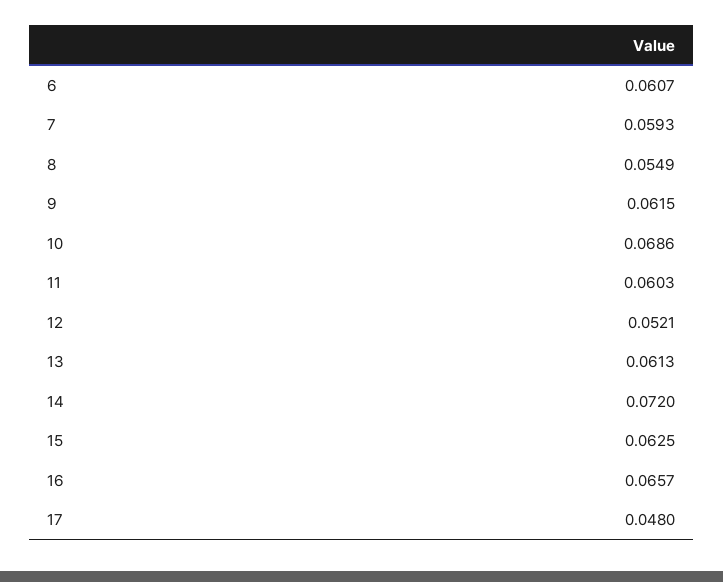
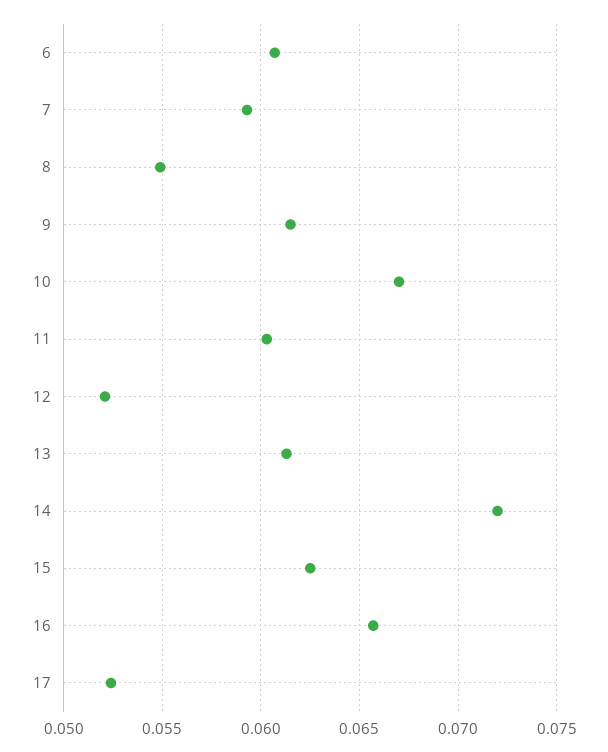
  {
    "6": 0.0607,
    "7": 0.0593,
    "8": 0.0549,
    "9": 0.0615,
-   "10": 0.0686,
+   "10": 0.067,
    "11": 0.0603,
    "12": 0.0521,
    "13": 0.0613,
    "14": 0.072,
    "15": 0.0625,
    "16": 0.0657,
-   "17": 0.048
+   "17": 0.0525
  }

